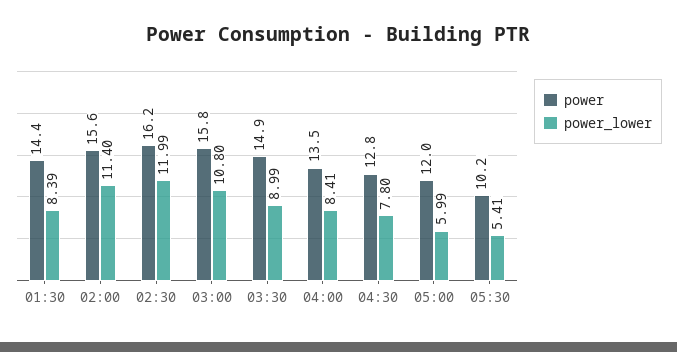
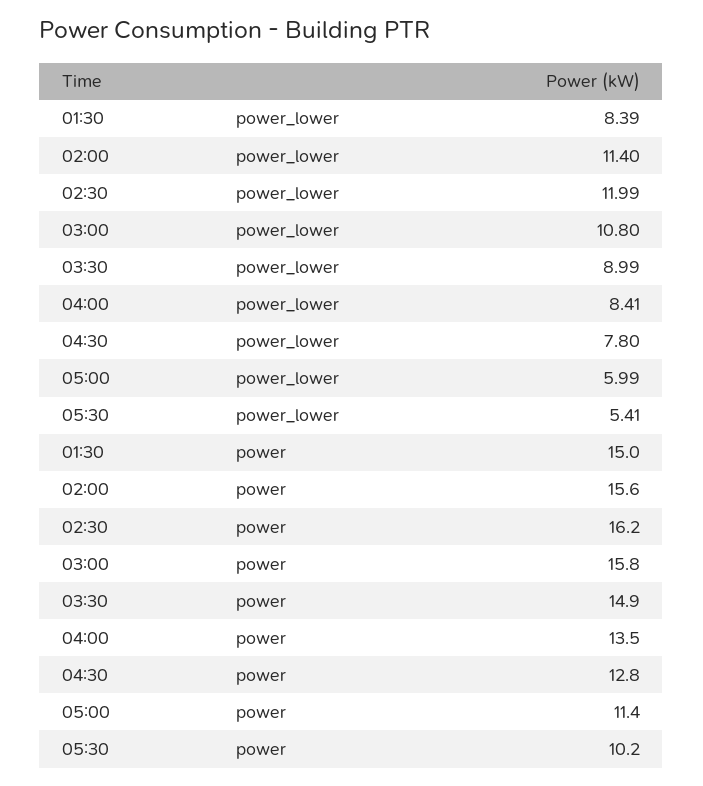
  {
    "power": {
-     "01:30": 14.4,
+     "01:30": 15,
      "02:00": 15.6,
      "02:30": 16.2,
      "03:00": 15.8,
      "03:30": 14.9,
      "04:00": 13.5,
      "04:30": 12.8,
-     "05:00": 12,
+     "05:00": 11.4,
      "05:30": 10.2
    },
    "power_lower": {
      "01:30": 8.39,
      "02:00": 11.4,
      "02:30": 11.99,
      "03:00": 10.8,
      "03:30": 8.99,
      "04:00": 8.41,
      "04:30": 7.8,
      "05:00": 5.99,
      "05:30": 5.41
    }
  }

